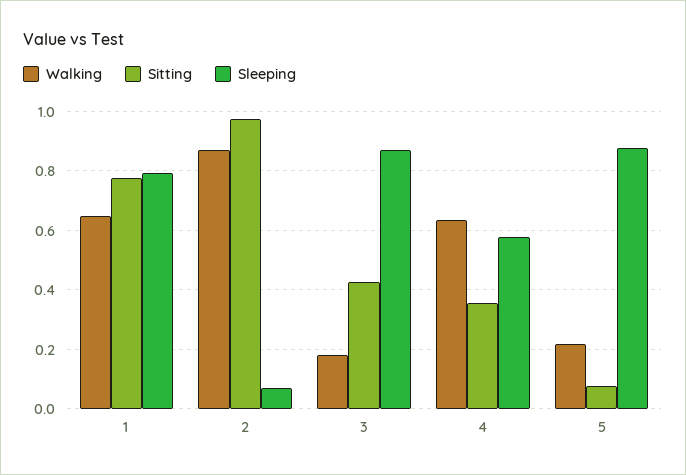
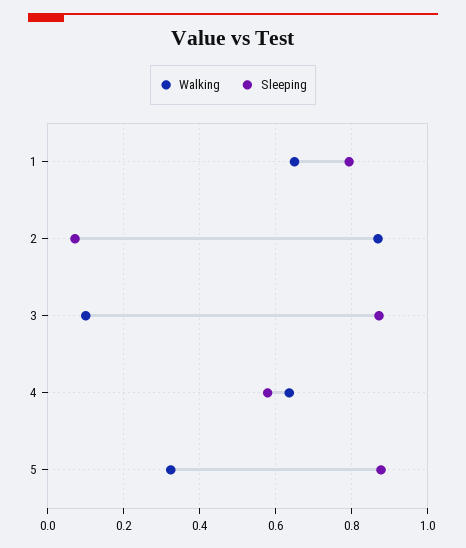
  {
    "Walking": {
      "1": 0.64,
      "2": 0.86,
-     "3": 0.175,
+     "3": 0.1,
      "4": 0.64,
-     "5": 0.225
+     "5": 0.32
    },
-   "Sitting": {
-     "1": 0.775,
-     "2": 0.975,
-     "3": 0.425,
-     "4": 0.35,
-     "5": 0.075
-   },
    "Sleeping": {
      "1": 0.8,
      "2": 0.08,
      "3": 0.88,
      "4": 0.58,
      "5": 0.88
    }
  }

